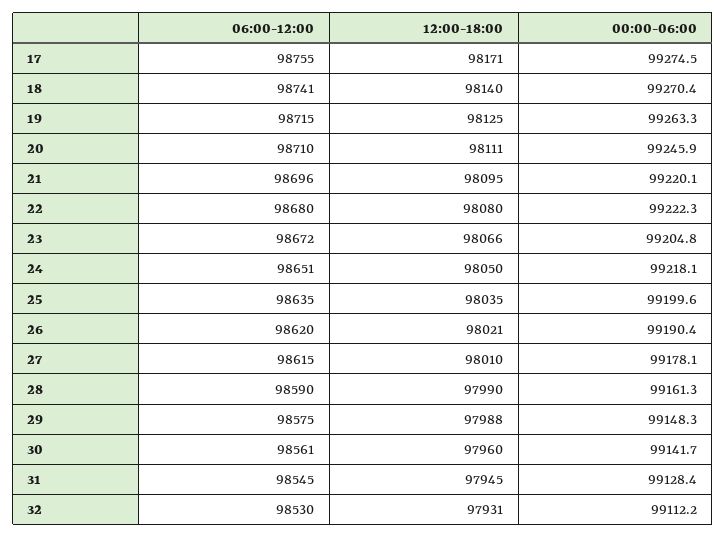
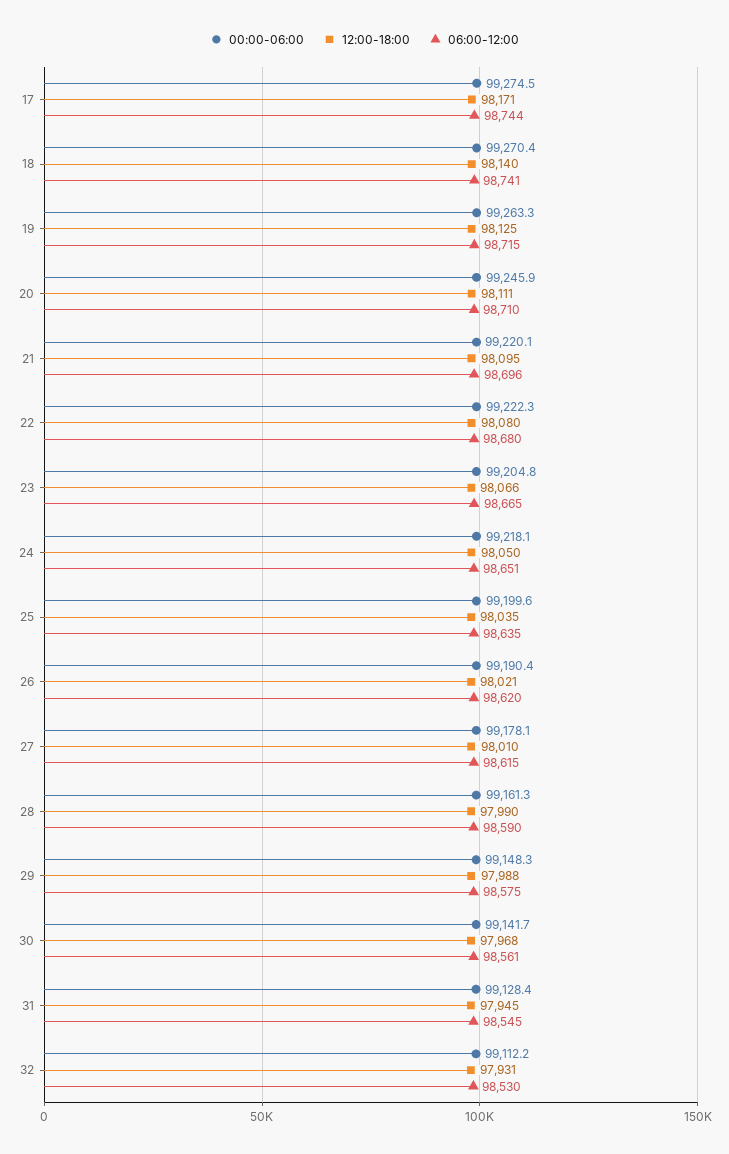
  {
    "06:00-12:00": {
-     "17": 98755,
+     "17": 98744,
      "18": 98741,
      "19": 98715,
      "20": 98710,
      "21": 98696,
      "22": 98680,
-     "23": 98672,
+     "23": 98665,
      "24": 98651,
      "25": 98635,
      "26": 98620,
      "27": 98615,
      "28": 98590,
      "29": 98575,
      "30": 98561,
      "31": 98545,
      "32": 98530
    },
    "12:00-18:00": {
      "17": 98171,
      "18": 98140,
      "19": 98125,
      "20": 98111,
      "21": 98095,
      "22": 98080,
      "23": 98066,
      "24": 98050,
      "25": 98035,
      "26": 98021,
      "27": 98010,
      "28": 97990,
      "29": 97988,
-     "30": 97960,
+     "30": 97968,
      "31": 97945,
      "32": 97931
    },
    "00:00-06:00": {
      "17": 99274.5,
      "18": 99270.4,
      "19": 99263.3,
      "20": 99245.9,
      "21": 99220.1,
      "22": 99222.3,
      "23": 99204.8,
      "24": 99218.1,
      "25": 99199.6,
      "26": 99190.4,
      "27": 99178.1,
      "28": 99161.3,
      "29": 99148.3,
      "30": 99141.7,
      "31": 99128.4,
      "32": 99112.2
    }
  }

